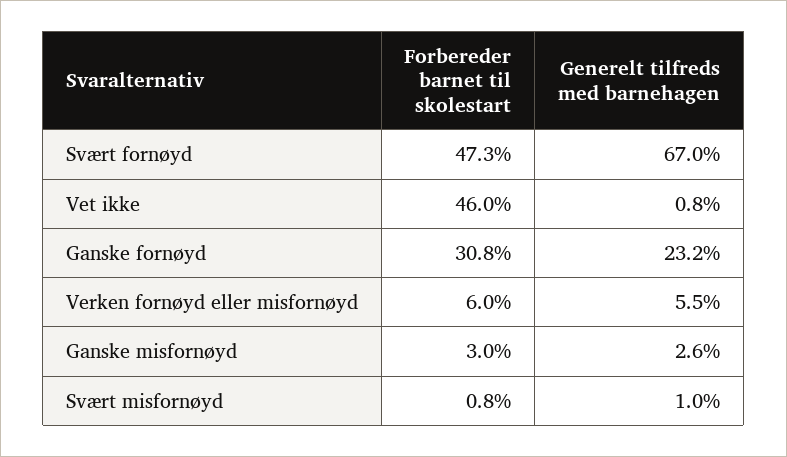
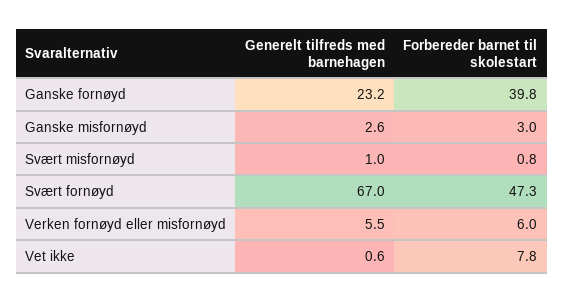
  {
    "Forbereder barnet til skolestart": {
      "Svært fornøyd": 47.3,
-     "Vet ikke": 46,
+     "Vet ikke": 7.8,
-     "Ganske fornøyd": 30.8,
+     "Ganske fornøyd": 39.8,
      "Verken fornøyd eller misfornøyd": 6,
      "Ganske misfornøyd": 3,
      "Svært misfornøyd": 0.8
    },
    "Generelt tilfreds med barnehagen": {
      "Svært fornøyd": 67,
-     "Vet ikke": 0.8,
+     "Vet ikke": 0.6,
      "Ganske fornøyd": 23.2,
      "Verken fornøyd eller misfornøyd": 5.5,
      "Ganske misfornøyd": 2.6,
      "Svært misfornøyd": 1
    }
  }

